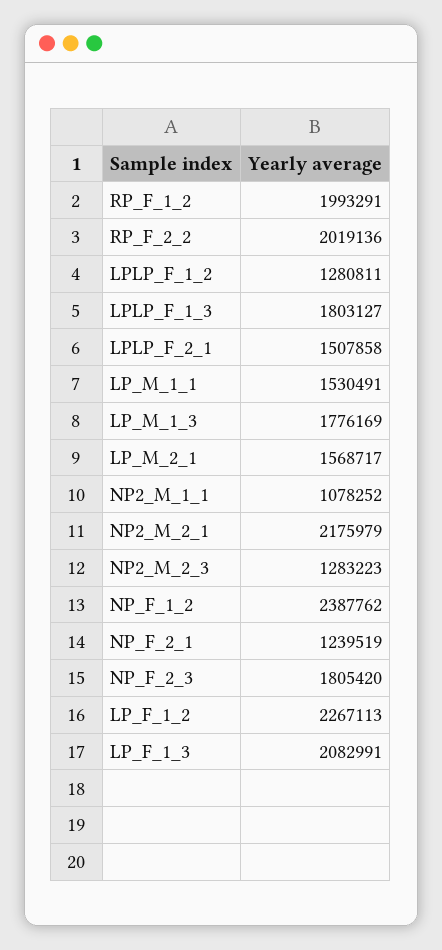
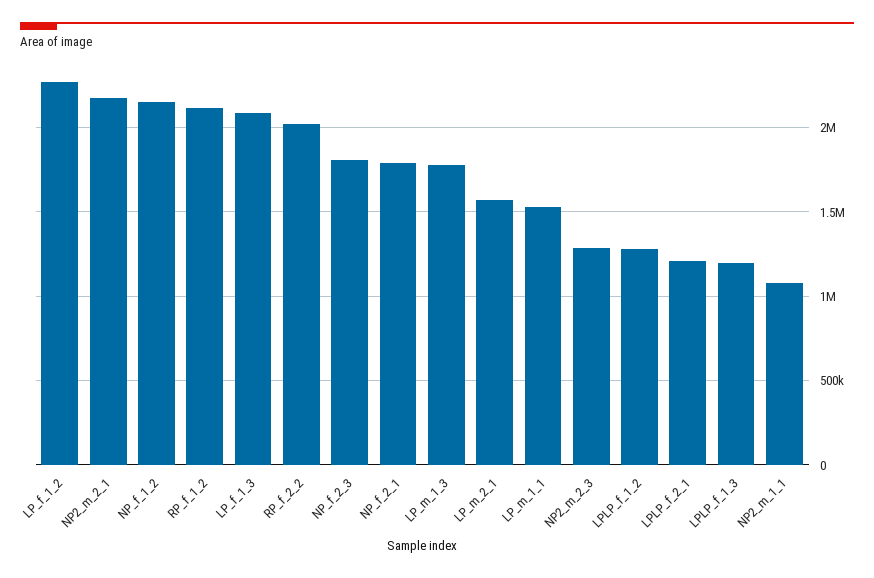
  {
-   "RP_F_1_2": 1993291,
+   "RP_F_1_2": 2100000,
    "RP_F_2_2": 2019136,
    "LPLP_F_1_2": 1280811,
-   "LPLP_F_1_3": 1803127,
+   "LPLP_F_1_3": 1200000,
-   "LPLP_F_2_1": 1507858,
+   "LPLP_F_2_1": 1200000,
    "LP_M_1_1": 1530491,
    "LP_M_1_3": 1776169,
    "LP_M_2_1": 1568717,
    "NP2_M_1_1": 1078252,
    "NP2_M_2_1": 2175979,
    "NP2_M_2_3": 1283223,
-   "NP_F_1_2": 2387762,
+   "NP_F_1_2": 2150000,
-   "NP_F_2_1": 1239519,
+   "NP_F_2_1": 1800000,
    "NP_F_2_3": 1805420,
    "LP_F_1_2": 2267113,
    "LP_F_1_3": 2082991
  }

